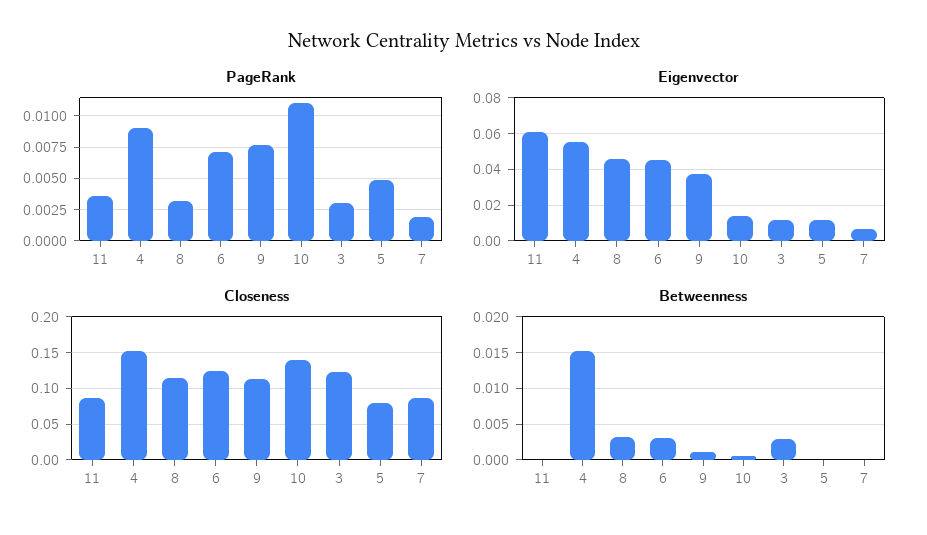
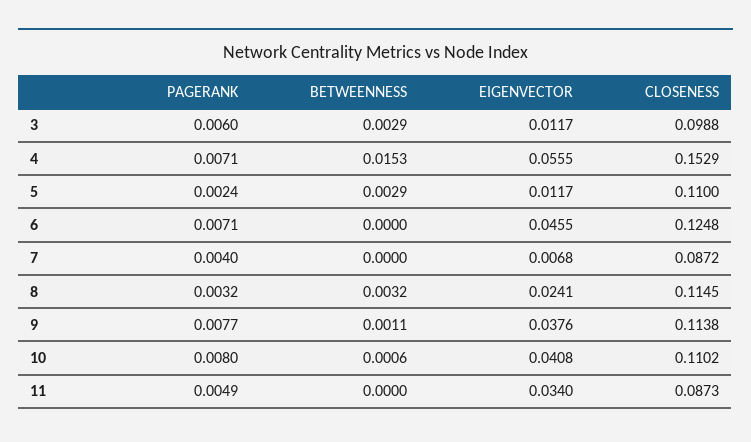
  {
    "PageRank": {
-     "11": 0.0035,
+     "11": 0.0049,
-     "4": 0.009,
+     "4": 0.0071,
      "8": 0.0032,
      "6": 0.0071,
      "9": 0.0077,
-     "10": 0.011,
+     "10": 0.008,
-     "3": 0.003,
+     "3": 0.006,
-     "5": 0.005,
+     "5": 0.0024,
-     "7": 0.002
+     "7": 0.004
    },
    "Eigenvector": {
-     "11": 0.06,
+     "11": 0.034,
      "4": 0.0555,
-     "8": 0.045,
+     "8": 0.0241,
      "6": 0.0455,
      "9": 0.0376,
-     "10": 0.015,
+     "10": 0.0408,
      "3": 0.0117,
      "5": 0.0117,
      "7": 0.0068
    },
    "Closeness": {
      "11": 0.0873,
      "4": 0.1529,
      "8": 0.1145,
      "6": 0.1248,
      "9": 0.1138,
-     "10": 0.14,
+     "10": 0.1102,
-     "3": 0.12,
+     "3": 0.0988,
-     "5": 0.08,
+     "5": 0.11,
      "7": 0.0872
    },
    "Betweenness": {
      "11": 0,
      "4": 0.0153,
      "8": 0.0032,
-     "6": 0.003,
+     "6": 0,
      "9": 0.0011,
      "10": 0.0006,
      "3": 0.0029,
-     "5": 0,
+     "5": 0.0029,
      "7": 0
    }
  }

